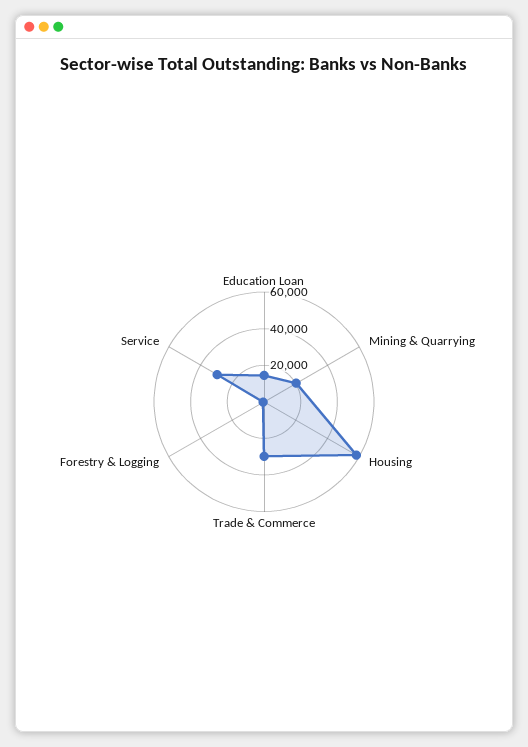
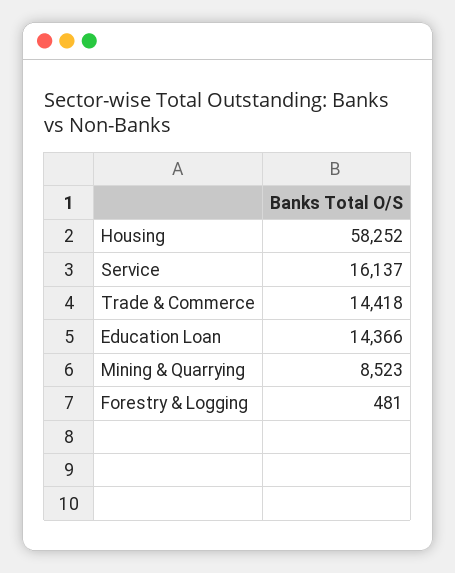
  {
    "Education Loan": 14366,
-   "Mining & Quarrying": 20000,
+   "Mining & Quarrying": 8523,
    "Housing": 58252,
-   "Trade & Commerce": 30000,
+   "Trade & Commerce": 14418,
    "Forestry & Logging": 481,
-   "Service": 30000
+   "Service": 16137
  }

